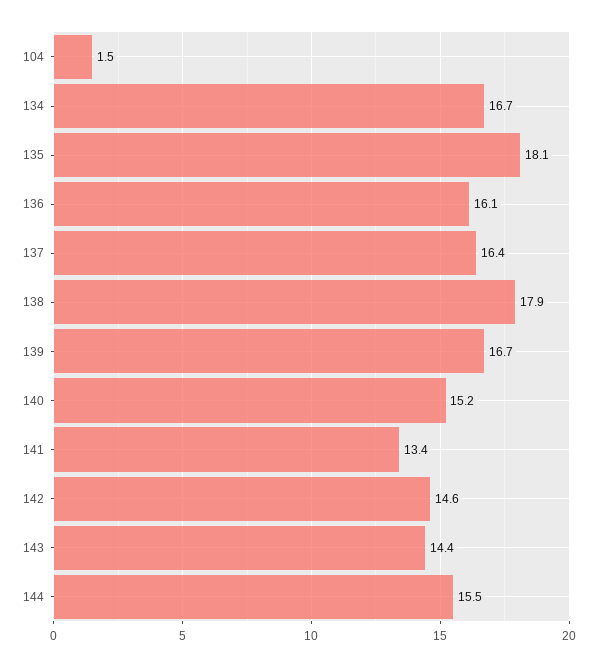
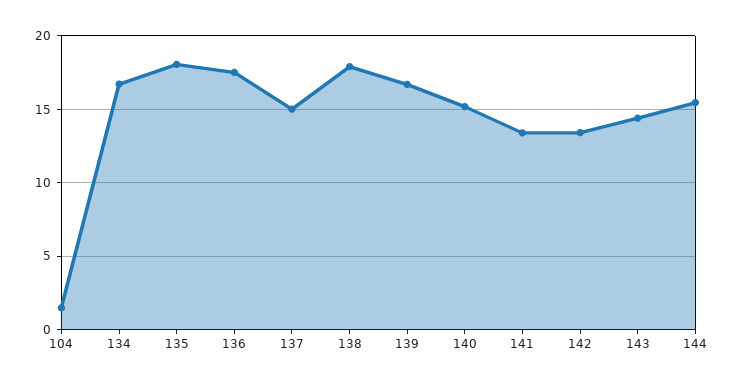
  {
    "104": 1.5,
    "134": 16.7,
    "135": 18.1,
-   "136": 16.1,
+   "136": 17.5,
-   "137": 16.4,
+   "137": 15,
    "138": 17.9,
    "139": 16.7,
    "140": 15.2,
    "141": 13.4,
-   "142": 14.6,
+   "142": 13.5,
    "143": 14.4,
    "144": 15.5
  }

